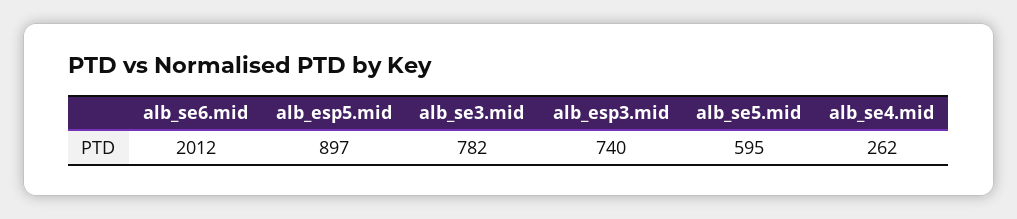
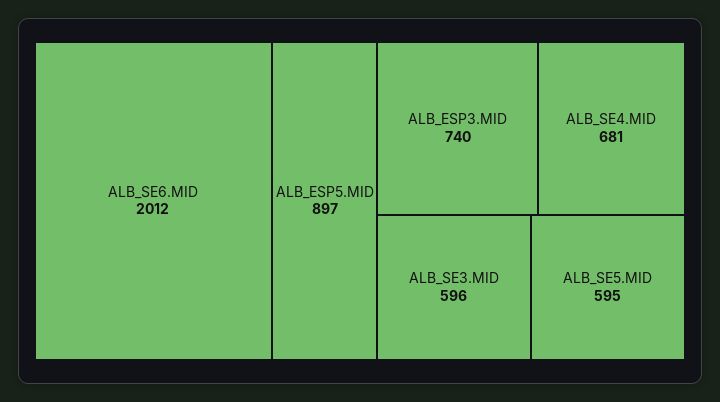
  {
    "alb_se6.mid": 2012,
    "alb_esp5.mid": 897,
-   "alb_se3.mid": 782,
+   "alb_se3.mid": 596,
    "alb_esp3.mid": 740,
    "alb_se5.mid": 595,
-   "alb_se4.mid": 262
+   "alb_se4.mid": 681
  }

